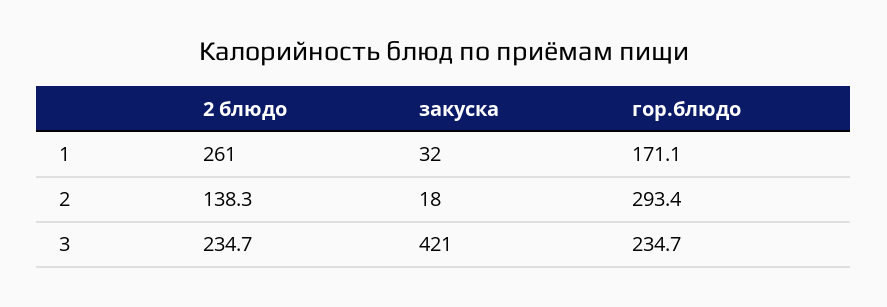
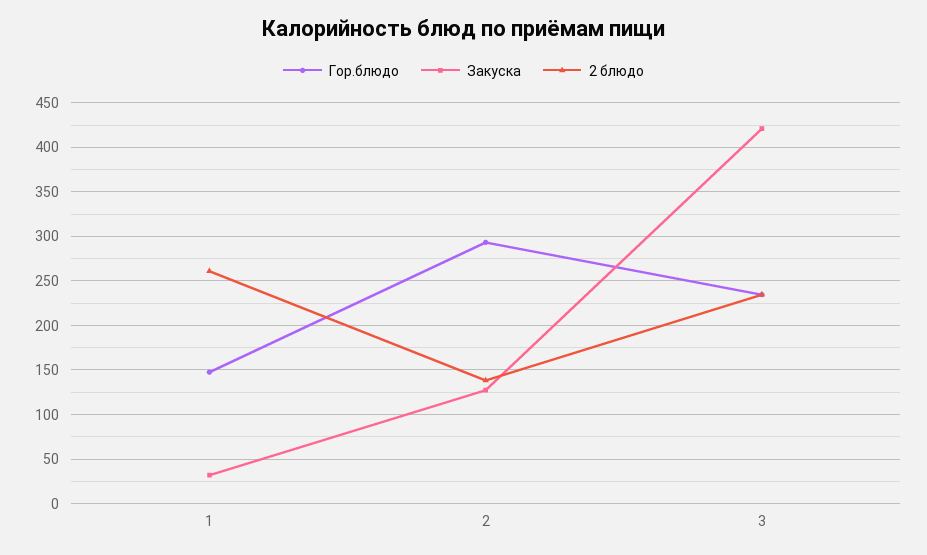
  {
    "2 блюдо": {
      "1": 261,
      "2": 138.3,
      "3": 234.7
    },
    "закуска": {
      "1": 32,
-     "2": 18,
+     "2": 130,
      "3": 421
    },
    "гор.блюдо": {
-     "1": 171.1,
+     "1": 150,
      "2": 293.4,
      "3": 234.7
    }
  }

